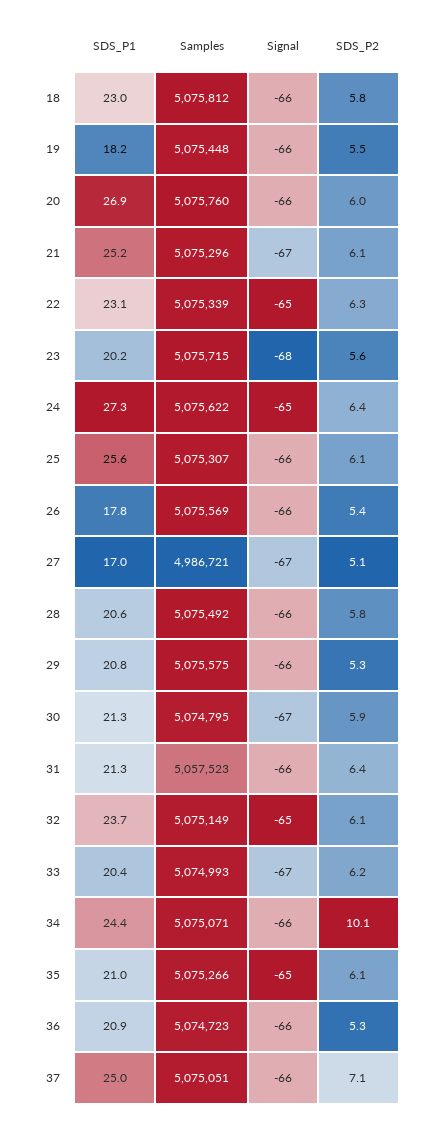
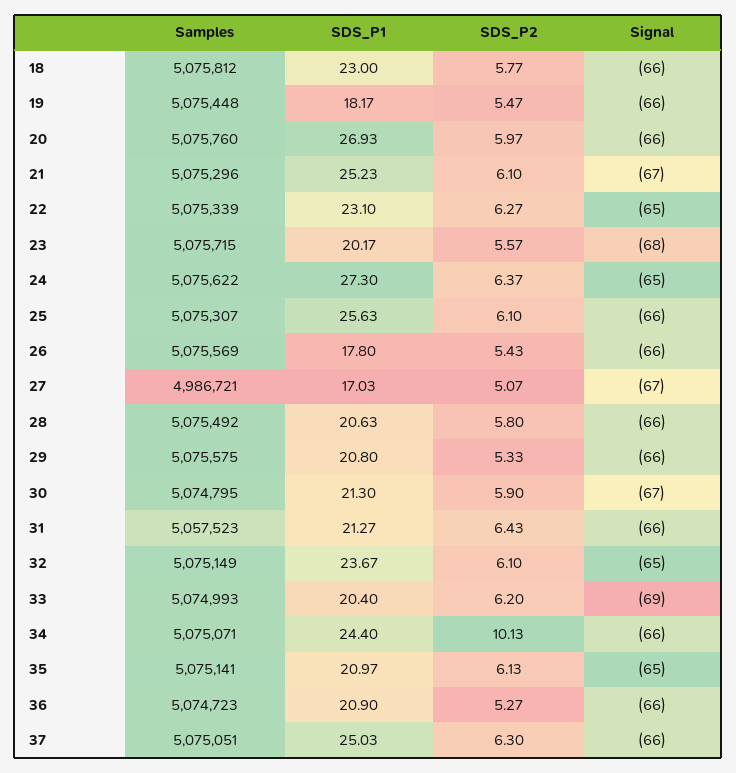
  {
    "SDS_P1": {
      "18": 23,
      "19": 18.17,
      "20": 26.93,
      "21": 25.23,
      "22": 23.1,
      "23": 20.17,
      "24": 27.3,
      "25": 25.63,
      "26": 17.8,
      "27": 17.03,
      "28": 20.63,
      "29": 20.8,
      "30": 21.3,
      "31": 21.27,
      "32": 23.67,
      "33": 20.4,
      "34": 24.4,
      "35": 20.97,
      "36": 20.9,
      "37": 25.03
    },
    "Samples": {
      "18": 5075812,
      "19": 5075448,
      "20": 5075760,
      "21": 5075296,
      "22": 5075339,
      "23": 5075715,
      "24": 5075622,
      "25": 5075307,
      "26": 5075569,
      "27": 4986721,
      "28": 5075492,
      "29": 5075575,
      "30": 5074795,
      "31": 5057523,
      "32": 5075149,
      "33": 5074993,
      "34": 5075071,
-     "35": 5075266,
+     "35": 5075141,
      "36": 5074723,
      "37": 5075051
    },
    "Signal": {
      "18": -66,
      "19": -66,
      "20": -66,
      "21": -67,
      "22": -65,
      "23": -68,
      "24": -65,
      "25": -66,
      "26": -66,
      "27": -67,
      "28": -66,
      "29": -66,
      "30": -67,
      "31": -66,
      "32": -65,
-     "33": -67,
+     "33": -69,
      "34": -66,
      "35": -65,
      "36": -66,
      "37": -66
    },
    "SDS_P2": {
      "18": 5.77,
      "19": 5.47,
      "20": 5.97,
      "21": 6.1,
      "22": 6.27,
      "23": 5.57,
      "24": 6.37,
      "25": 6.1,
      "26": 5.43,
      "27": 5.07,
      "28": 5.8,
      "29": 5.33,
      "30": 5.9,
      "31": 6.43,
      "32": 6.1,
      "33": 6.2,
      "34": 10.13,
      "35": 6.13,
      "36": 5.27,
-     "37": 7.1
+     "37": 6.3
    }
  }

